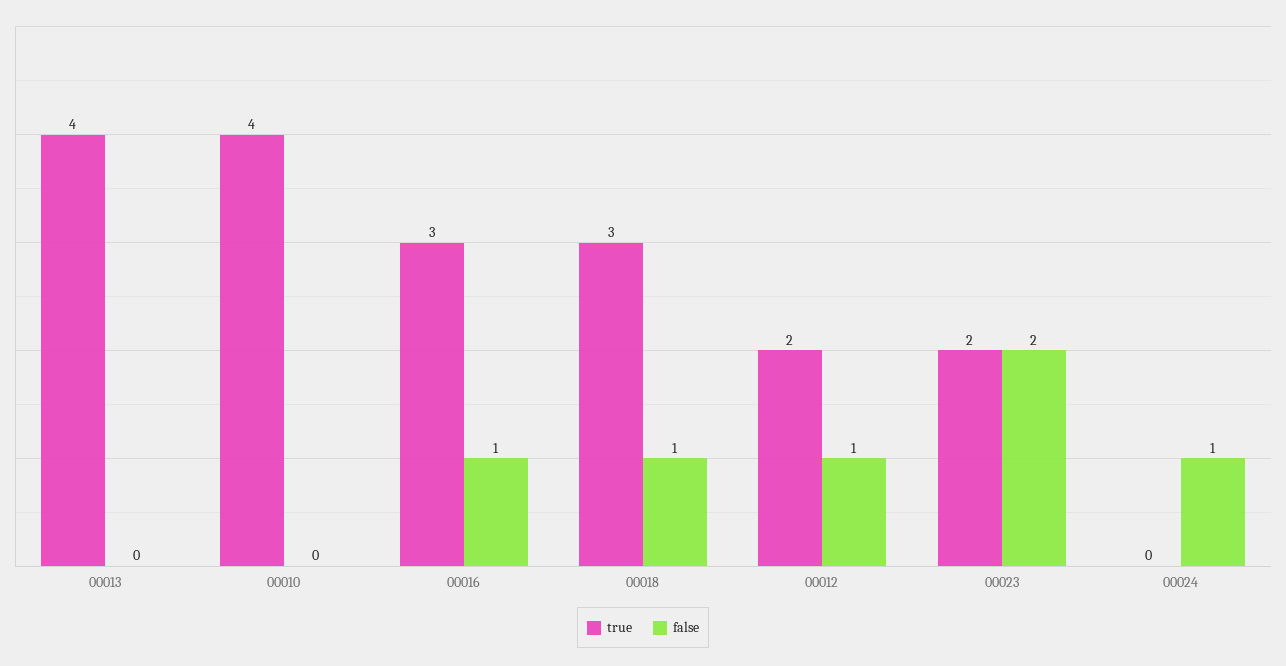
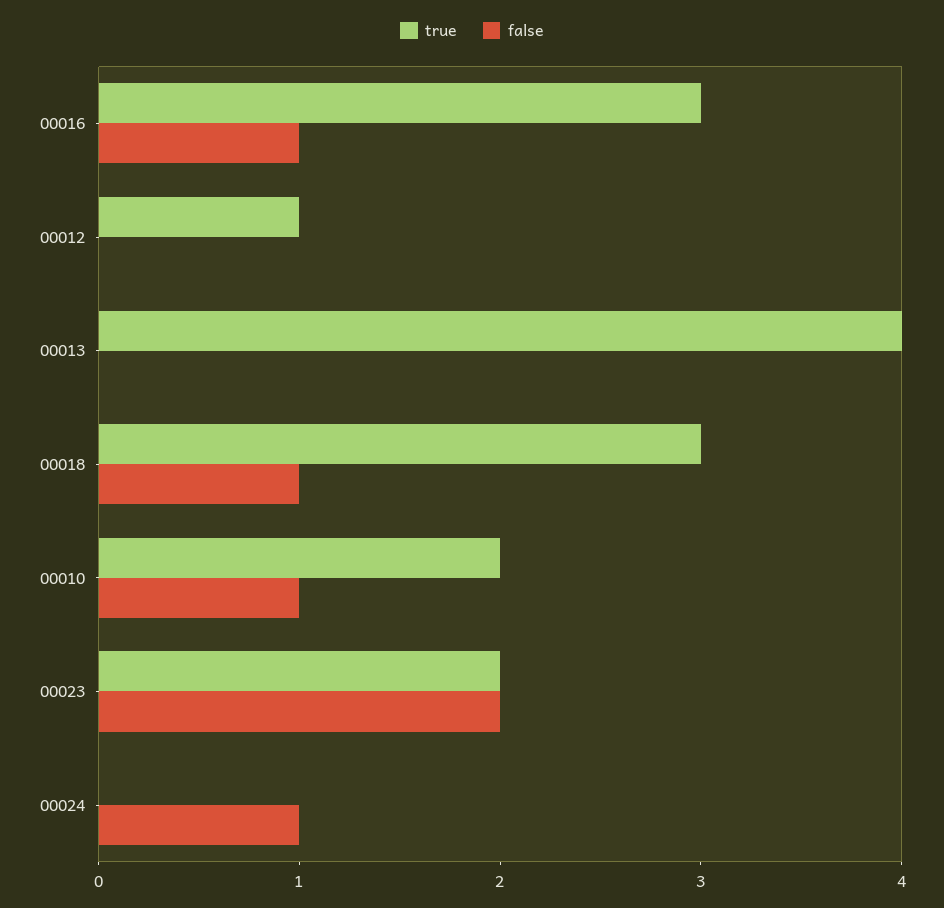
  {
    "true": {
      "00013": 4,
-     "00010": 4,
+     "00010": 2,
      "00016": 3,
      "00018": 3,
-     "00012": 2,
+     "00012": 1,
      "00023": 2,
      "00024": 0
    },
    "false": {
      "00013": 0,
-     "00010": 0,
+     "00010": 1,
      "00016": 1,
      "00018": 1,
-     "00012": 1,
+     "00012": 0,
      "00023": 2,
      "00024": 1
    }
  }

